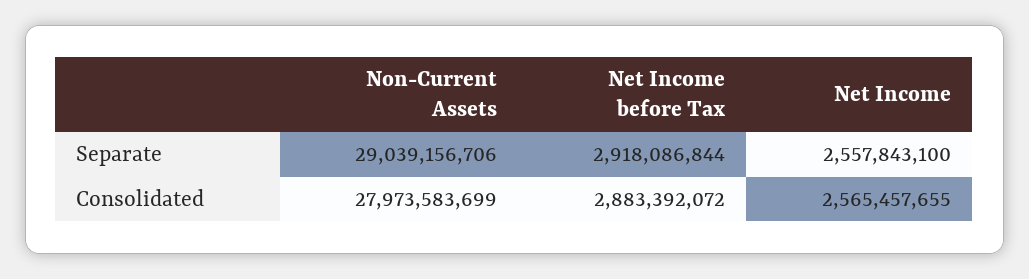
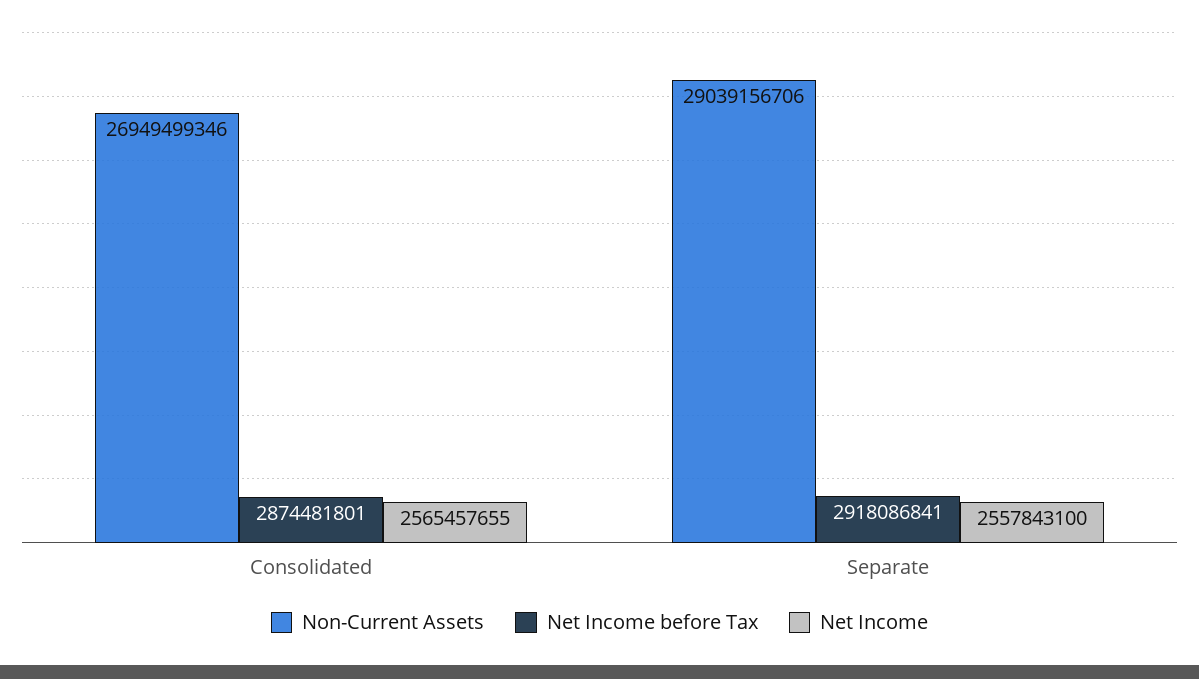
  {
    "Non-Current Assets": {
      "Separate": 29039156706,
-     "Consolidated": 27973583699
+     "Consolidated": 26949499346
    },
    "Net Income before Tax": {
-     "Separate": 2918086844,
+     "Separate": 2918086841,
-     "Consolidated": 2883392072
+     "Consolidated": 2874481801
    },
    "Net Income": {
      "Separate": 2557843100,
      "Consolidated": 2565457655
    }
  }

